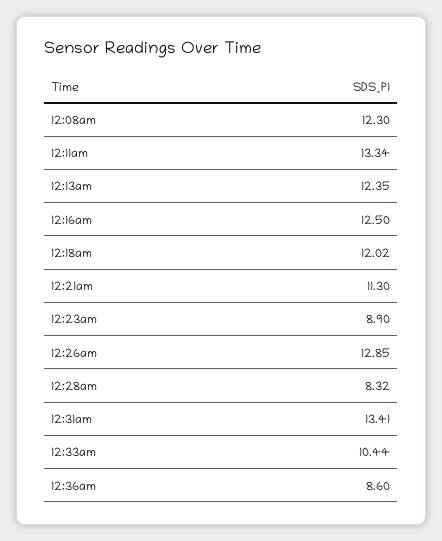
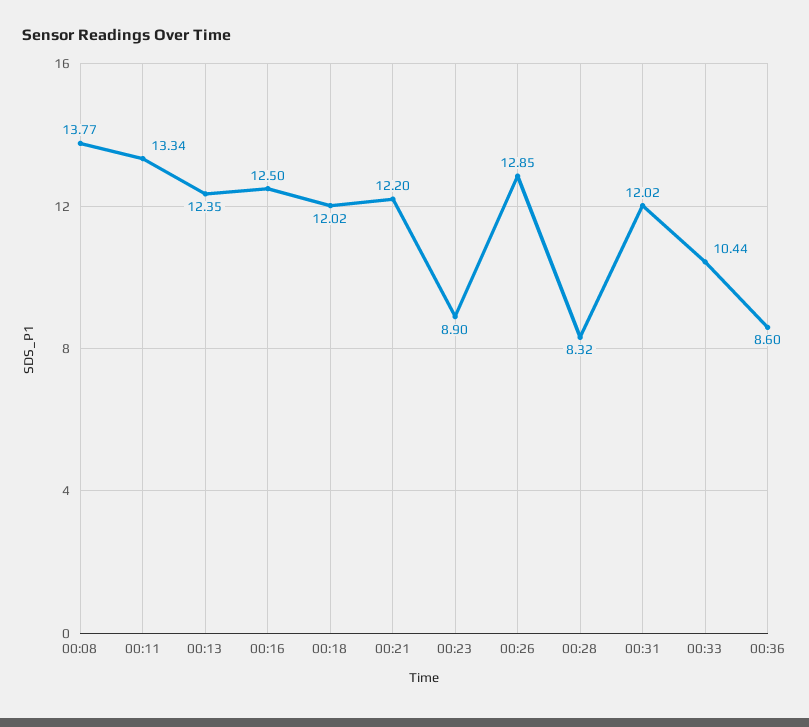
  {
-   "12:08am": 12.3,
+   "12:08am": 13.77,
    "12:11am": 13.34,
    "12:13am": 12.35,
    "12:16am": 12.5,
    "12:18am": 12.02,
-   "12:21am": 11.3,
+   "12:21am": 12.2,
    "12:23am": 8.9,
    "12:26am": 12.85,
    "12:28am": 8.32,
-   "12:31am": 13.41,
+   "12:31am": 12.02,
    "12:33am": 10.44,
    "12:36am": 8.6
  }

